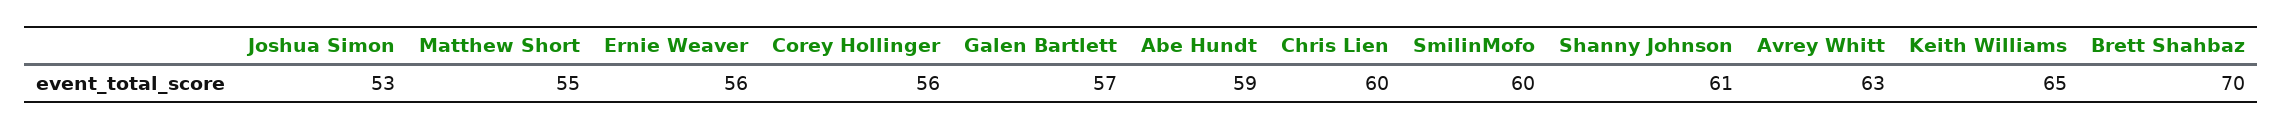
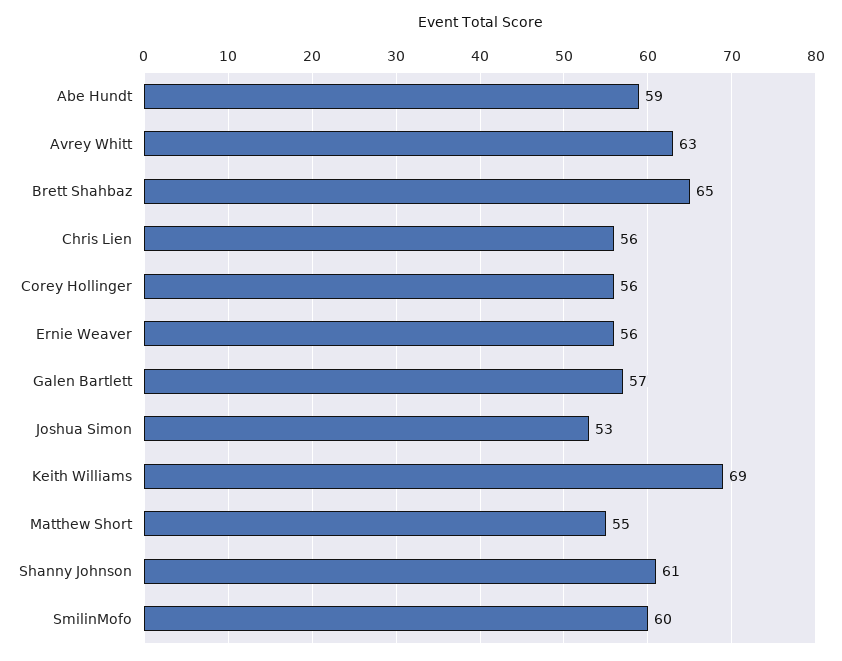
  {
    "Joshua Simon": 53,
    "Matthew Short": 55,
    "Ernie Weaver": 56,
    "Corey Hollinger": 56,
    "Galen Bartlett": 57,
    "Abe Hundt": 59,
-   "Chris Lien": 60,
+   "Chris Lien": 56,
    "SmilinMofo": 60,
    "Shanny Johnson": 61,
    "Avrey Whitt": 63,
-   "Keith Williams": 65,
+   "Keith Williams": 69,
-   "Brett Shahbaz": 70
+   "Brett Shahbaz": 65
  }

